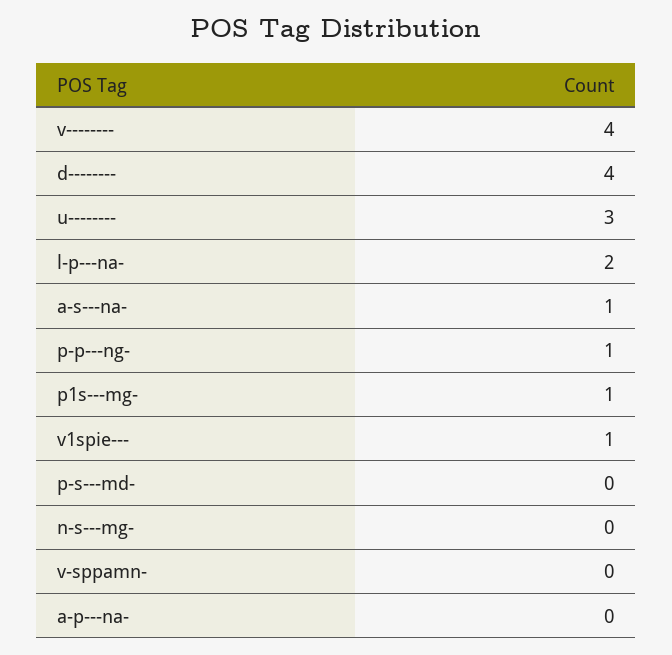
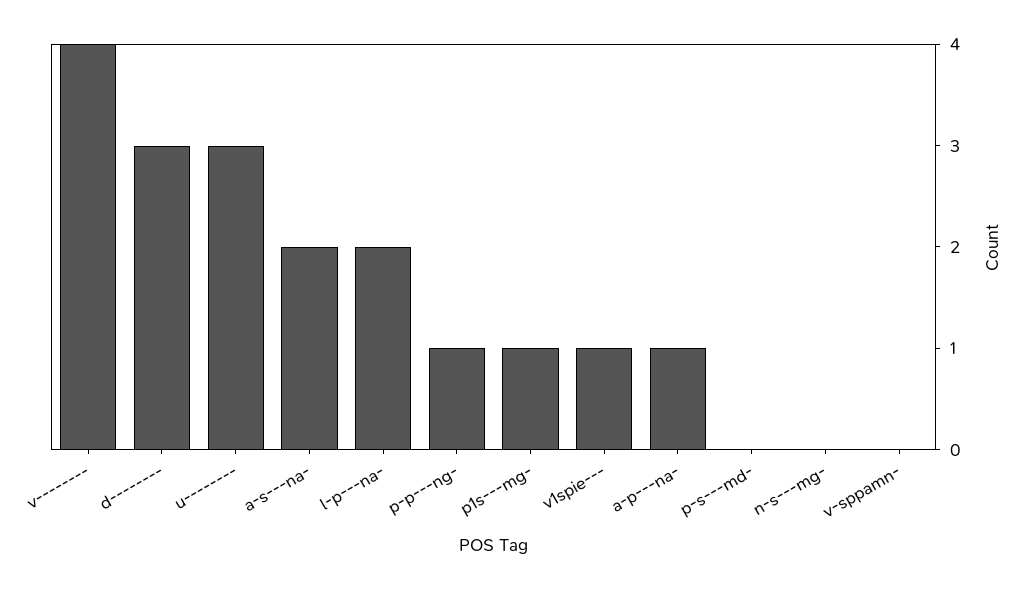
  {
    "v--------": 4,
-   "d--------": 4,
+   "d--------": 3,
    "u--------": 3,
    "l-p---na-": 2,
-   "a-s---na-": 1,
+   "a-s---na-": 2,
    "p-p---ng-": 1,
    "p1s---mg-": 1,
    "v1spie---": 1,
    "p-s---md-": 0,
    "n-s---mg-": 0,
    "v-sppamn-": 0,
-   "a-p---na-": 0
+   "a-p---na-": 1
  }

